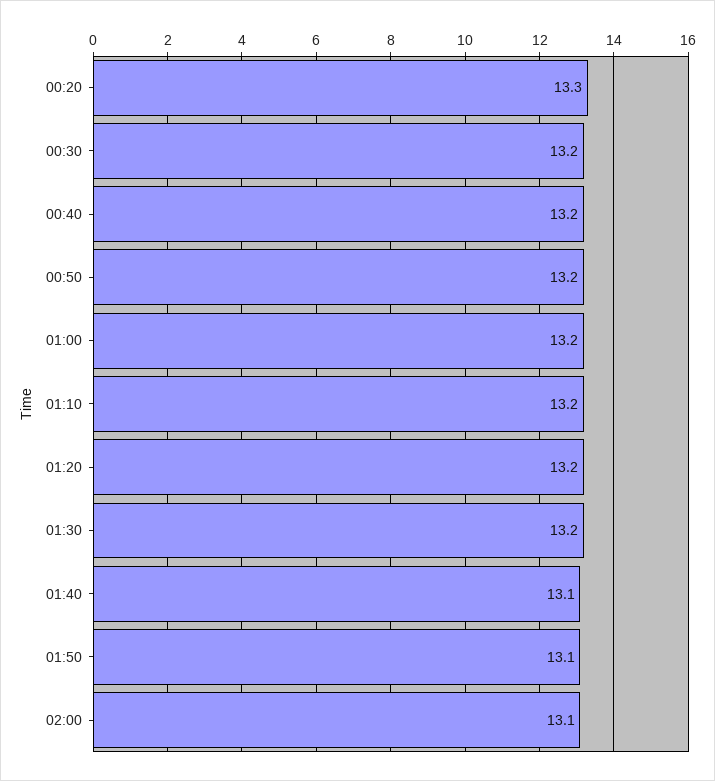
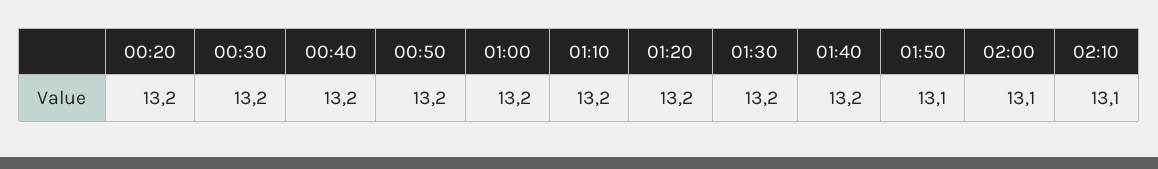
  {
-   "00:20": 13.3,
+   "00:20": 13.2,
    "00:30": 13.2,
    "00:40": 13.2,
    "00:50": 13.2,
    "01:00": 13.2,
    "01:10": 13.2,
    "01:20": 13.2,
    "01:30": 13.2,
-   "01:40": 13.1,
+   "01:40": 13.2,
    "01:50": 13.1,
-   "02:00": 13.1
+   "02:00": 13.1,
+   "02:10": 13.1
  }

